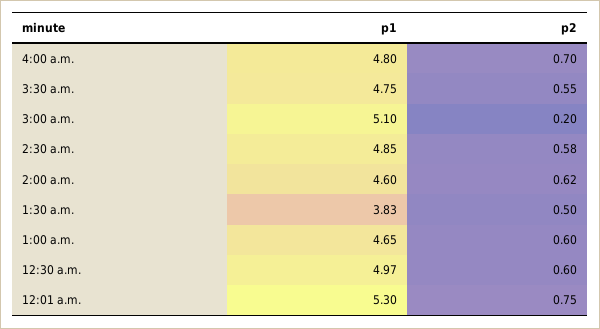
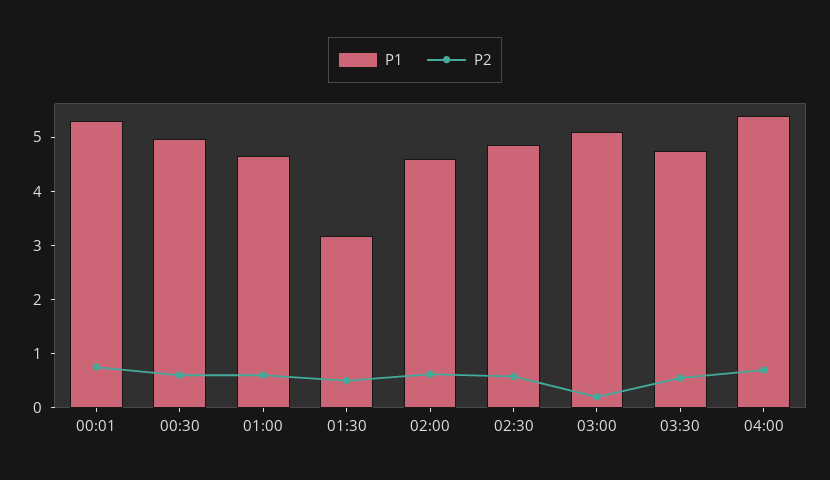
  {
    "p1": {
-     "4:00 a.m.": 4.8,
+     "4:00 a.m.": 5.4,
      "3:30 a.m.": 4.75,
      "3:00 a.m.": 5.1,
      "2:30 a.m.": 4.85,
      "2:00 a.m.": 4.6,
-     "1:30 a.m.": 3.83,
+     "1:30 a.m.": 3.2,
      "1:00 a.m.": 4.65,
      "12:30 a.m.": 4.97,
      "12:01 a.m.": 5.3
    },
    "p2": {
      "4:00 a.m.": 0.7,
      "3:30 a.m.": 0.55,
      "3:00 a.m.": 0.2,
      "2:30 a.m.": 0.58,
      "2:00 a.m.": 0.62,
      "1:30 a.m.": 0.5,
      "1:00 a.m.": 0.6,
      "12:30 a.m.": 0.6,
      "12:01 a.m.": 0.75
    }
  }

